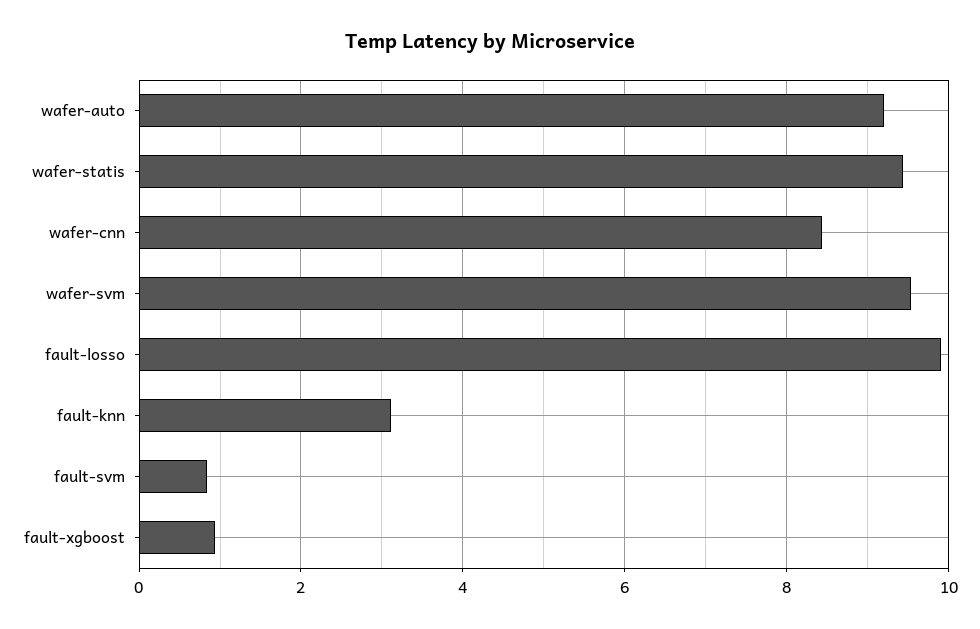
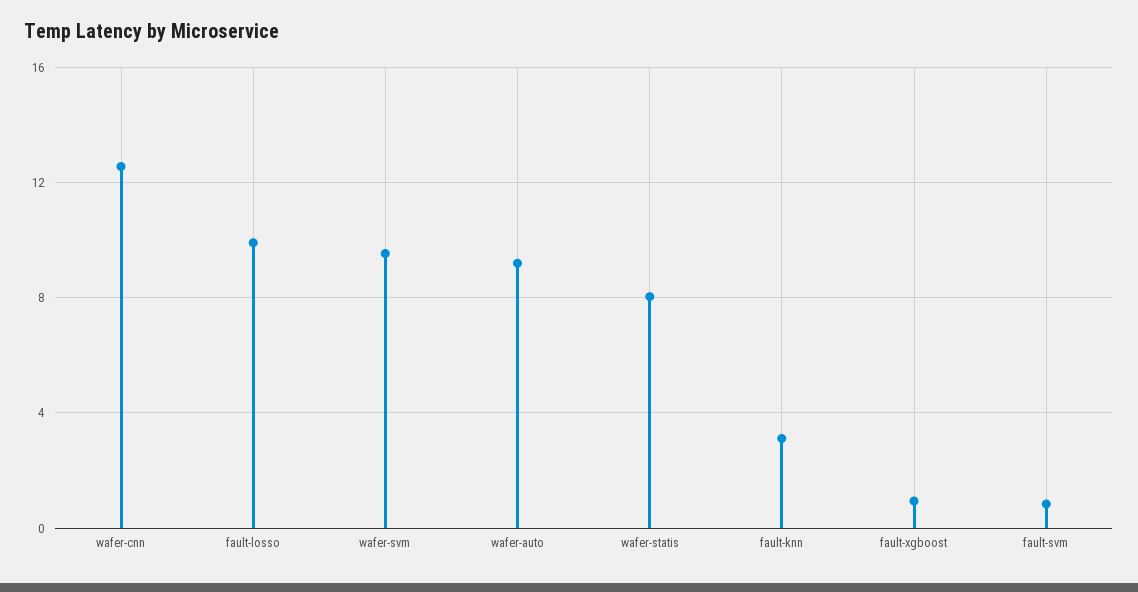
  {
    "wafer-auto": 9.2,
-   "wafer-statis": 9.4,
+   "wafer-statis": 8,
-   "wafer-cnn": 8.4,
+   "wafer-cnn": 12.5,
    "wafer-svm": 9.6,
    "fault-losso": 10,
    "fault-knn": 3.2,
    "fault-svm": 0.8,
    "fault-xgboost": 1
  }

